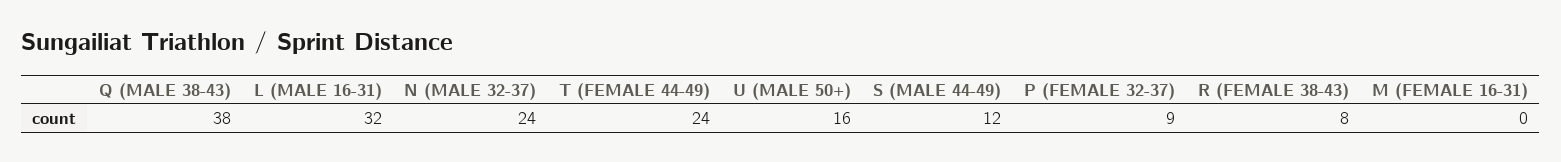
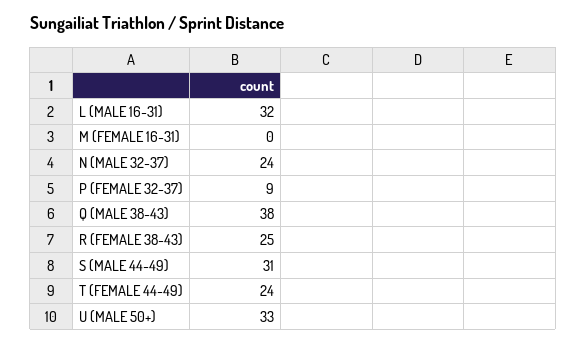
  {
    "Q (MALE 38-43)": 38,
    "L (MALE 16-31)": 32,
    "N (MALE 32-37)": 24,
    "T (FEMALE 44-49)": 24,
-   "U (MALE 50+)": 16,
+   "U (MALE 50+)": 33,
-   "S (MALE 44-49)": 12,
+   "S (MALE 44-49)": 31,
    "P (FEMALE 32-37)": 9,
-   "R (FEMALE 38-43)": 8,
+   "R (FEMALE 38-43)": 25,
    "M (FEMALE 16-31)": 0
  }

